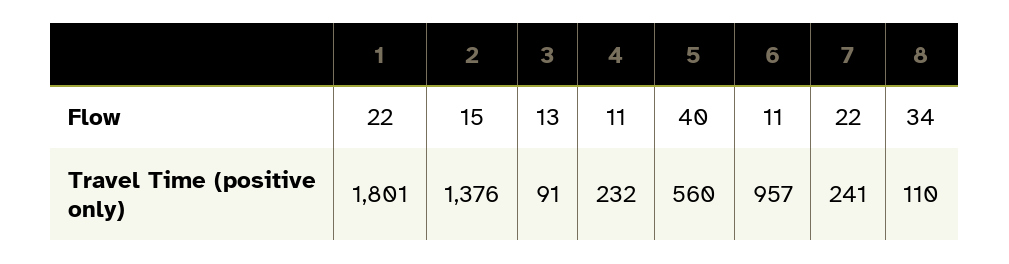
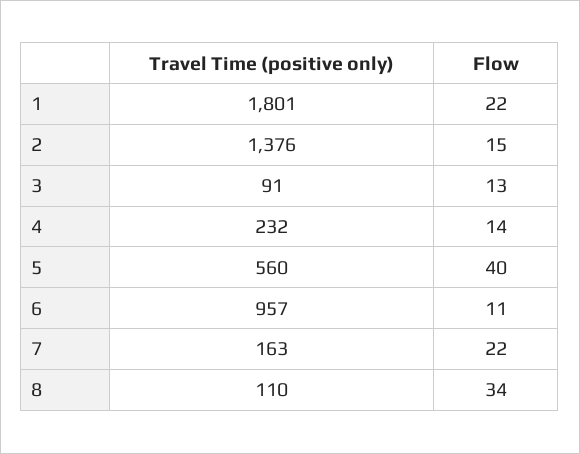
  {
    "1": {
      "Flow": 22,
      "Travel Time (positive only)": 1801
    },
    "2": {
      "Flow": 15,
      "Travel Time (positive only)": 1376
    },
    "3": {
      "Flow": 13,
      "Travel Time (positive only)": 91
    },
    "4": {
-     "Flow": 11,
+     "Flow": 14,
      "Travel Time (positive only)": 232
    },
    "5": {
      "Flow": 40,
      "Travel Time (positive only)": 560
    },
    "6": {
      "Flow": 11,
      "Travel Time (positive only)": 957
    },
    "7": {
      "Flow": 22,
-     "Travel Time (positive only)": 241
+     "Travel Time (positive only)": 163
    },
    "8": {
      "Flow": 34,
      "Travel Time (positive only)": 110
    }
  }

